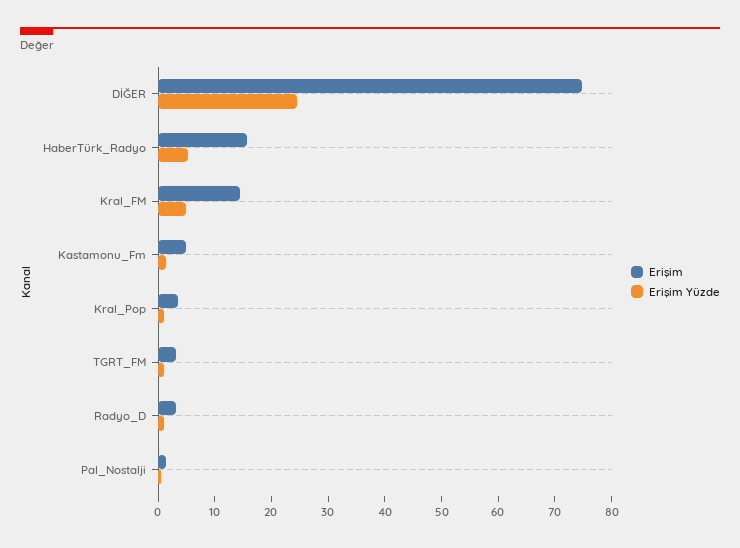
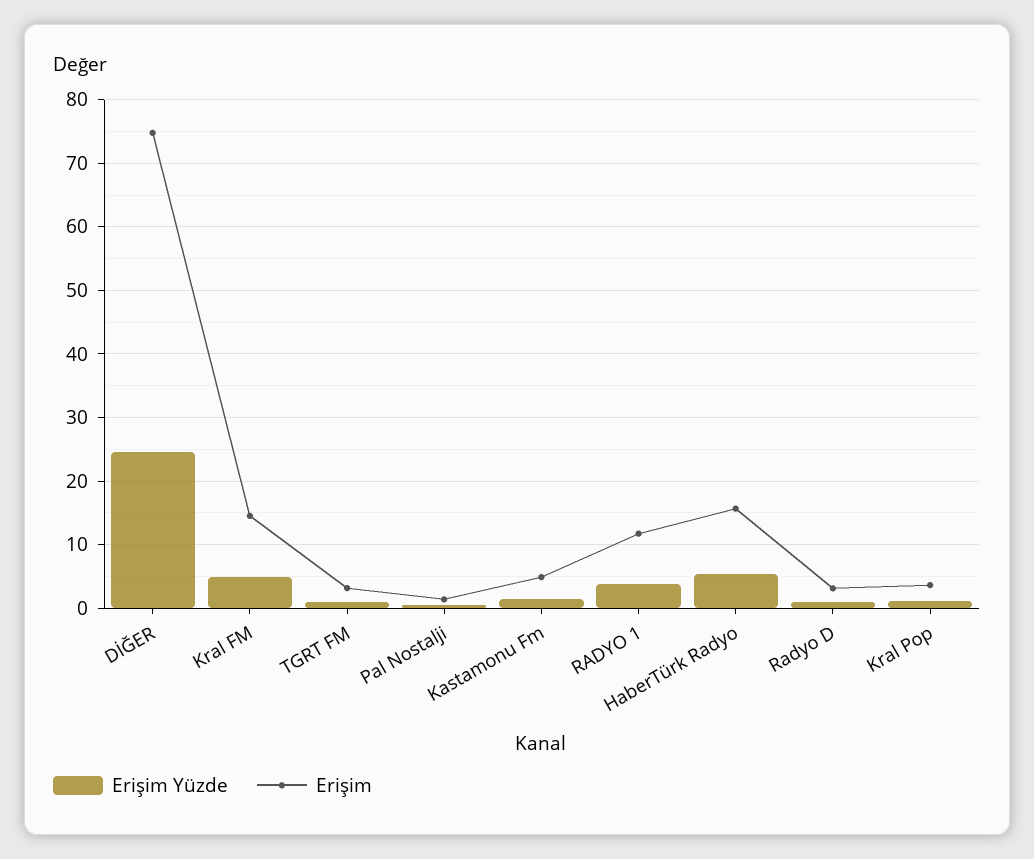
  {
    "Erişim": {
      "DİĞER": 75,
      "HaberTürk_Radyo": 16,
      "Kral_FM": 15,
      "Kastamonu_Fm": 5,
      "Kral_Pop": 4,
      "TGRT_FM": 3,
      "Radyo_D": 3,
-     "Pal_Nostalji": 1
+     "Pal_Nostalji": 1,
+     "RADYO 1": 12
    },
    "Erişim Yüzde": {
      "DİĞER": 25,
      "HaberTürk_Radyo": 5,
      "Kral_FM": 5,
      "Kastamonu_Fm": 1,
      "Kral_Pop": 1,
      "TGRT_FM": 1,
      "Radyo_D": 1,
-     "Pal_Nostalji": 0
+     "Pal_Nostalji": 0,
+     "RADYO 1": 4
    }
  }

